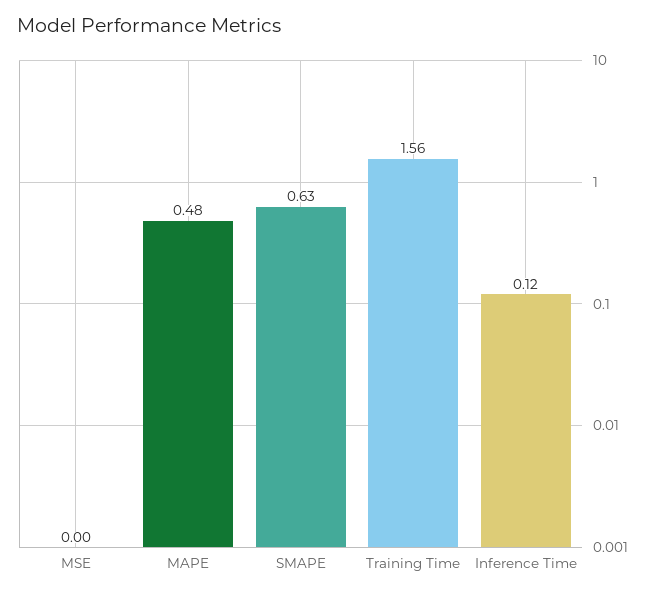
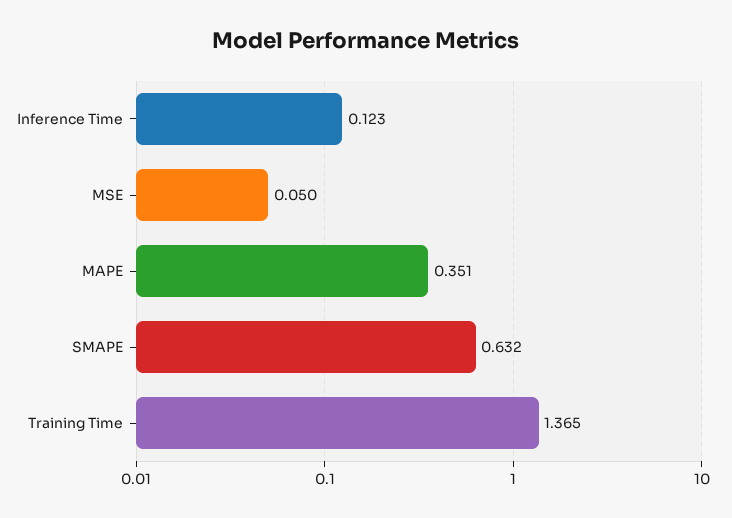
  {
-   "MSE": 0,
+   "MSE": 0.05,
-   "MAPE": 0.48,
+   "MAPE": 0.351,
    "SMAPE": 0.632,
-   "Training Time": 1.56,
+   "Training Time": 1.365,
    "Inference Time": 0.123
  }

